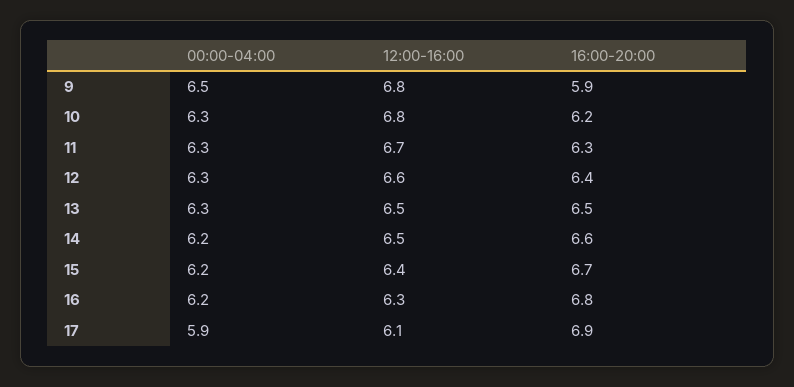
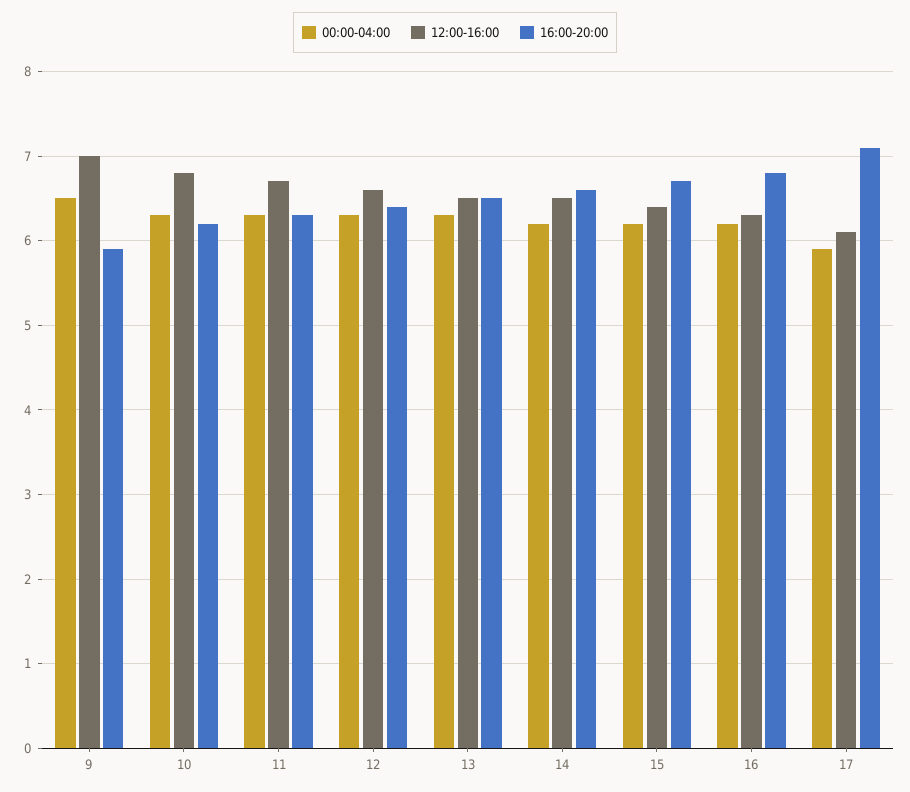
  {
    "00:00-04:00": {
      "9": 6.5,
      "10": 6.3,
      "11": 6.3,
      "12": 6.3,
      "13": 6.3,
      "14": 6.2,
      "15": 6.2,
      "16": 6.2,
      "17": 5.9
    },
    "12:00-16:00": {
-     "9": 6.8,
+     "9": 7,
      "10": 6.8,
      "11": 6.7,
      "12": 6.6,
      "13": 6.5,
      "14": 6.5,
      "15": 6.4,
      "16": 6.3,
      "17": 6.1
    },
    "16:00-20:00": {
      "9": 5.9,
      "10": 6.2,
      "11": 6.3,
      "12": 6.4,
      "13": 6.5,
      "14": 6.6,
      "15": 6.7,
      "16": 6.8,
-     "17": 6.9
+     "17": 7.1
    }
  }

